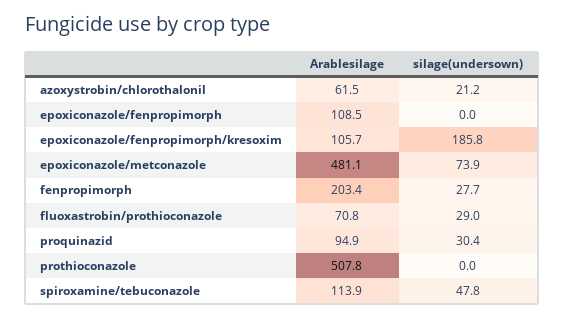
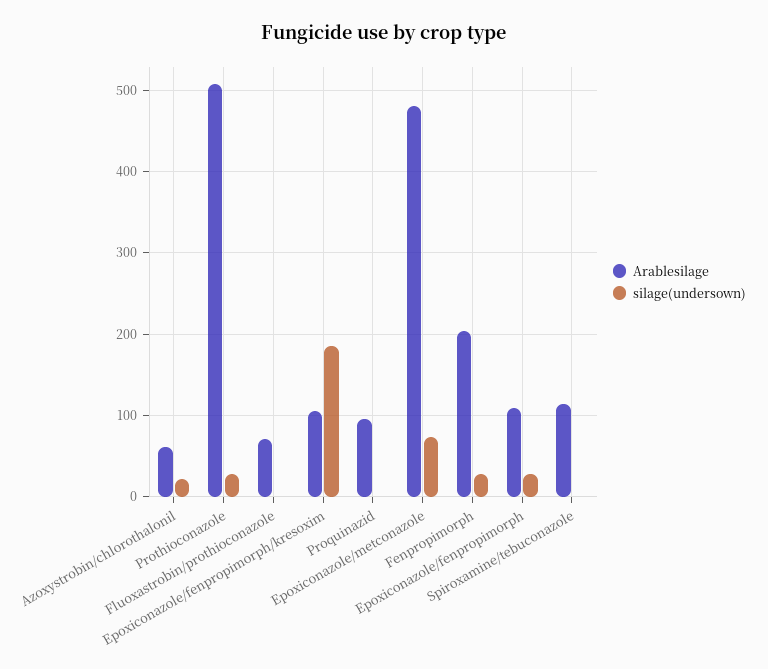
  {
    "Arablesilage": {
      "azoxystrobin/chlorothalonil": 61.5,
      "epoxiconazole/fenpropimorph": 108.5,
      "epoxiconazole/fenpropimorph/kresoxim": 105.7,
      "epoxiconazole/metconazole": 481.1,
      "fenpropimorph": 203.4,
      "fluoxastrobin/prothioconazole": 70.8,
      "proquinazid": 94.9,
      "prothioconazole": 507.8,
      "spiroxamine/tebuconazole": 113.9
    },
    "silage(undersown)": {
      "azoxystrobin/chlorothalonil": 21.2,
-     "epoxiconazole/fenpropimorph": 0,
+     "epoxiconazole/fenpropimorph": 30,
      "epoxiconazole/fenpropimorph/kresoxim": 185.8,
      "epoxiconazole/metconazole": 73.9,
      "fenpropimorph": 27.7,
-     "fluoxastrobin/prothioconazole": 29,
+     "fluoxastrobin/prothioconazole": 0,
-     "proquinazid": 30.4,
+     "proquinazid": 0,
-     "prothioconazole": 0,
+     "prothioconazole": 30,
-     "spiroxamine/tebuconazole": 47.8
+     "spiroxamine/tebuconazole": 0
    }
  }

